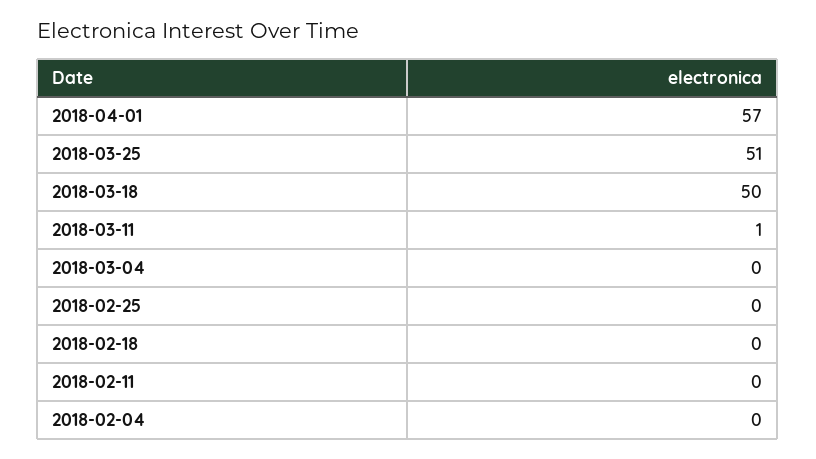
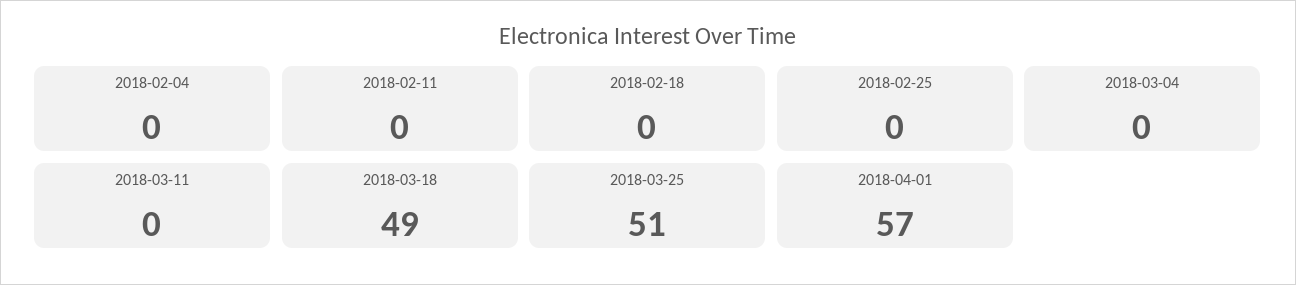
  {
    "2018-04-01": 57,
    "2018-03-25": 51,
-   "2018-03-18": 50,
+   "2018-03-18": 49,
-   "2018-03-11": 1,
+   "2018-03-11": 0,
    "2018-03-04": 0,
    "2018-02-25": 0,
    "2018-02-18": 0,
    "2018-02-11": 0,
    "2018-02-04": 0
  }

